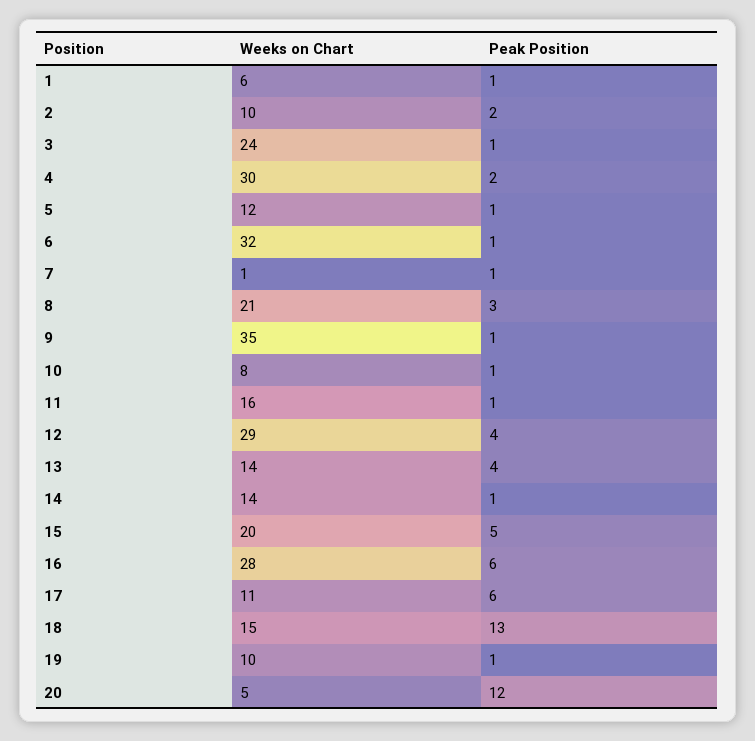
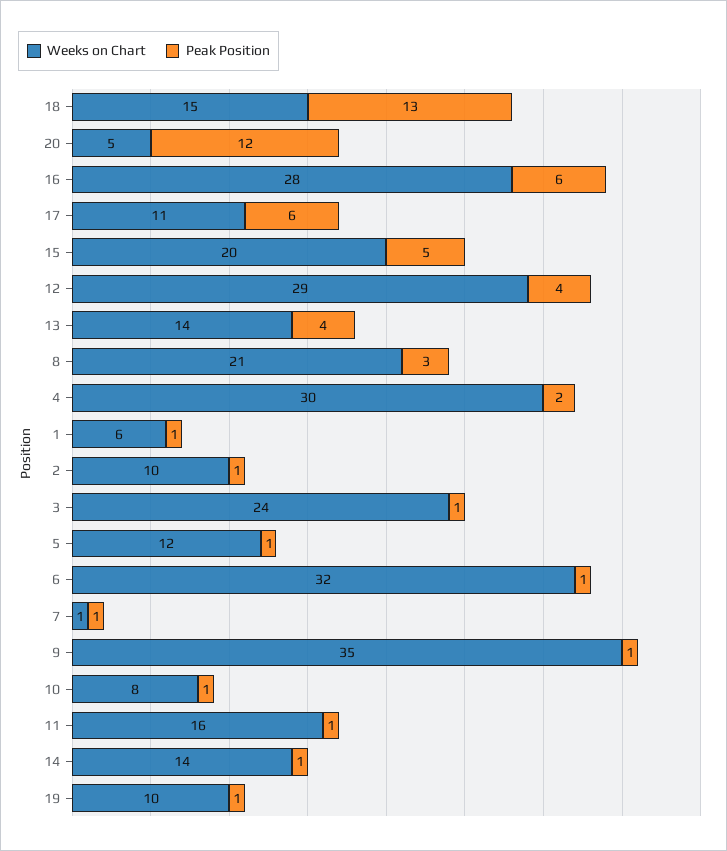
  {
    "Weeks on Chart": {
      "1": 6,
      "2": 10,
      "3": 24,
      "4": 30,
      "5": 12,
      "6": 32,
      "7": 1,
      "8": 21,
      "9": 35,
      "10": 8,
      "11": 16,
      "12": 29,
      "13": 14,
      "14": 14,
      "15": 20,
      "16": 28,
      "17": 11,
      "18": 15,
      "19": 10,
      "20": 5
    },
    "Peak Position": {
      "1": 1,
-     "2": 2,
+     "2": 1,
      "3": 1,
      "4": 2,
      "5": 1,
      "6": 1,
      "7": 1,
      "8": 3,
      "9": 1,
      "10": 1,
      "11": 1,
      "12": 4,
      "13": 4,
      "14": 1,
      "15": 5,
      "16": 6,
      "17": 6,
      "18": 13,
      "19": 1,
      "20": 12
    }
  }

